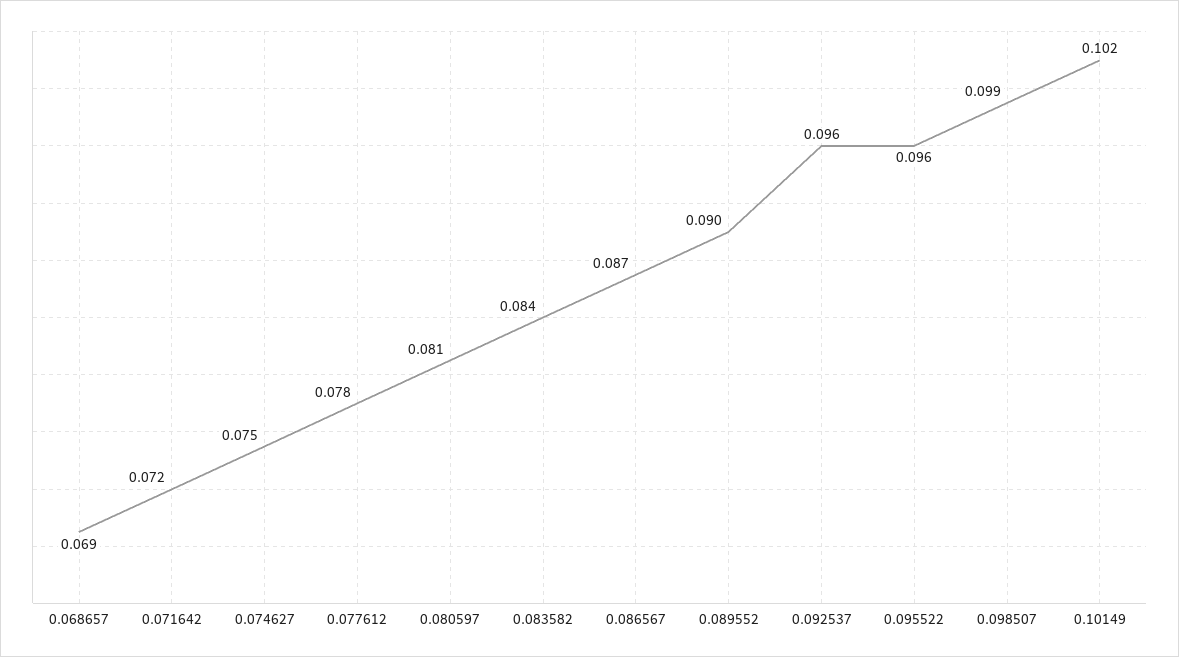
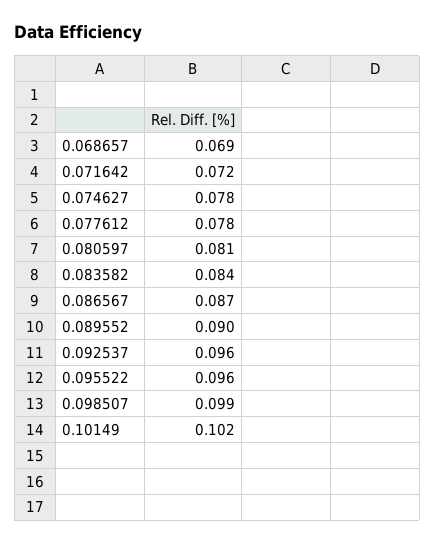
  {
    "0.068657": 0.069,
    "0.071642": 0.072,
-   "0.074627": 0.075,
+   "0.074627": 0.078,
    "0.077612": 0.078,
    "0.080597": 0.081,
    "0.083582": 0.084,
    "0.086567": 0.087,
    "0.089552": 0.09,
    "0.092537": 0.096,
    "0.095522": 0.096,
    "0.098507": 0.099,
    "0.10149": 0.102
  }

